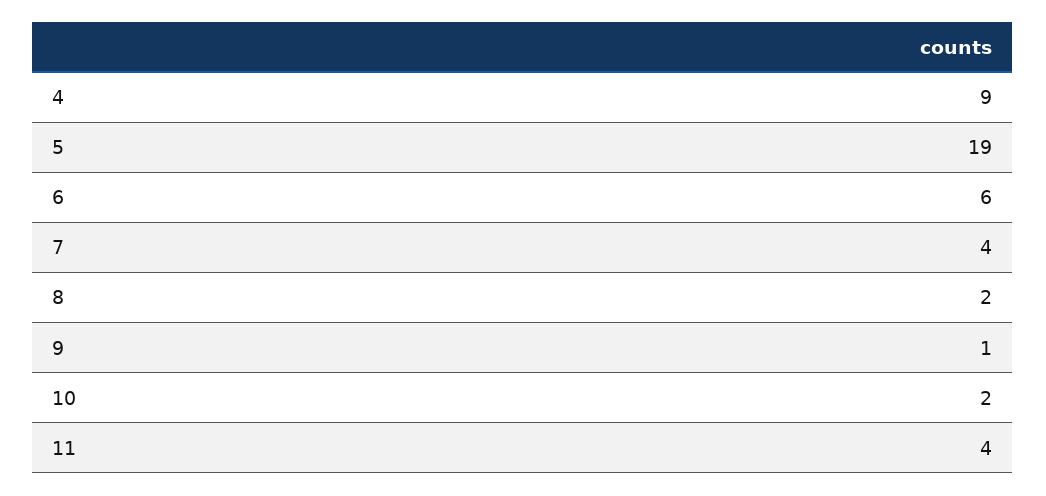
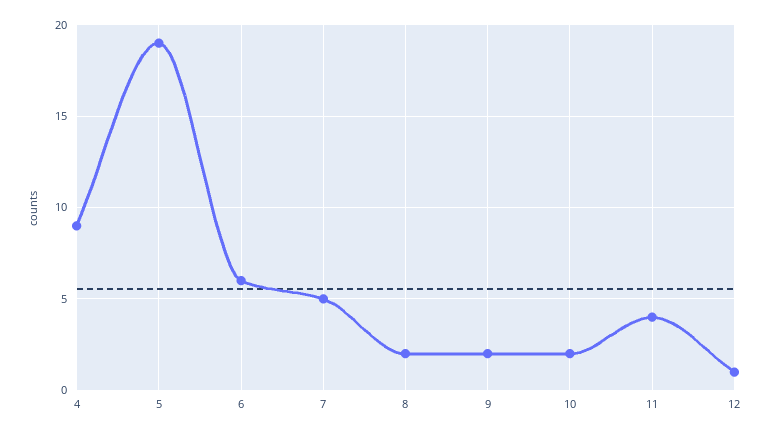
  {
    "4": 9,
    "5": 19,
    "6": 6,
-   "7": 4,
+   "7": 5,
    "8": 2,
-   "9": 1,
+   "9": 2,
    "10": 2,
-   "11": 4
+   "11": 4,
+   "12": 1
  }

